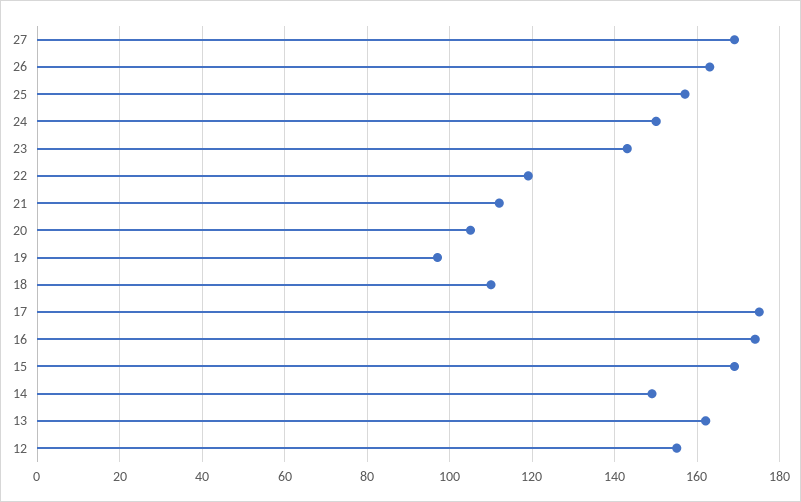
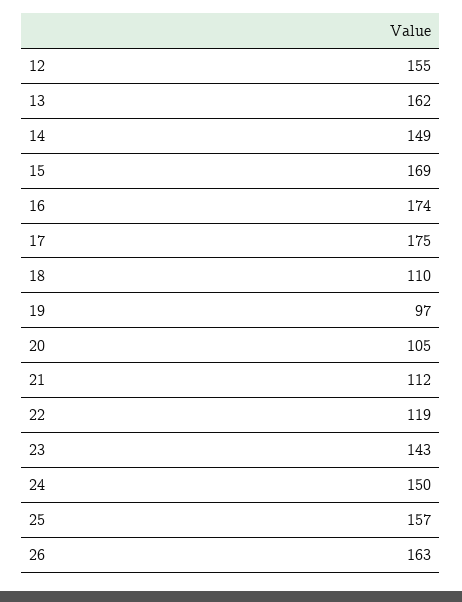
  {
-   "27": 170,
    "26": 163,
    "25": 157,
    "24": 150,
    "23": 143,
    "22": 119,
    "21": 112,
    "20": 105,
    "19": 97,
    "18": 110,
    "17": 175,
    "16": 174,
    "15": 169,
    "14": 149,
    "13": 162,
    "12": 155
  }

